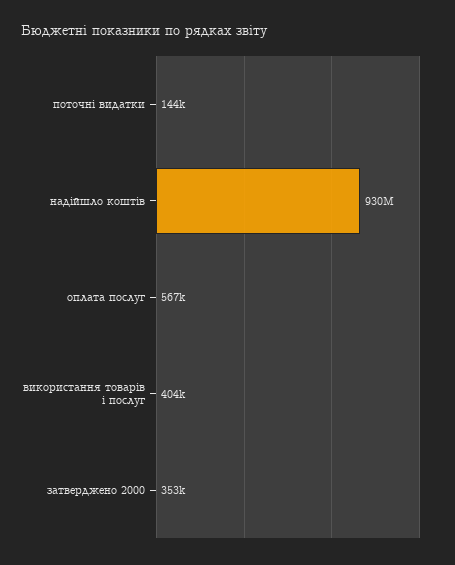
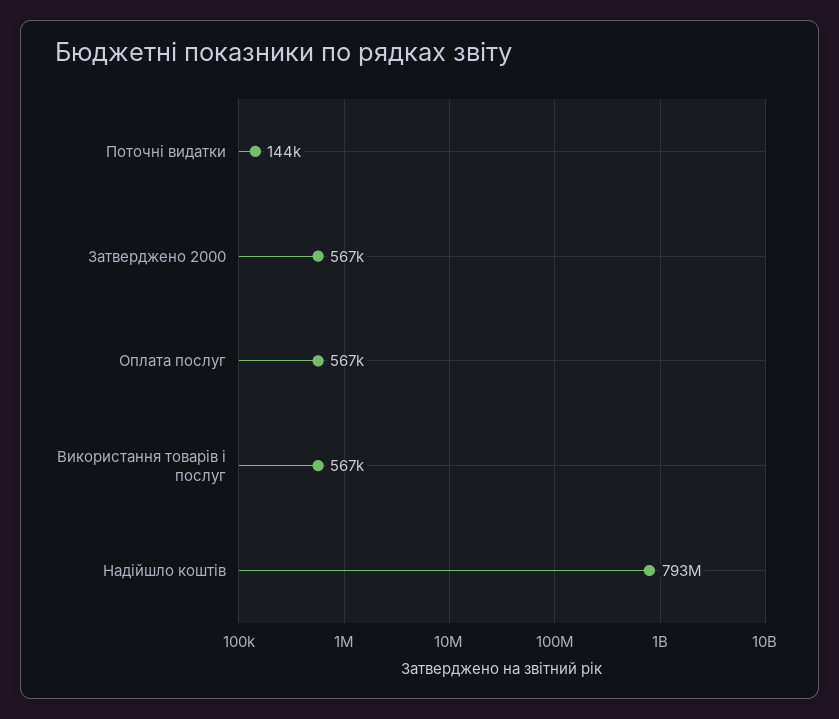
  {
    "поточні видатки": 144000,
-   "надійшло коштів": 930000000,
+   "надійшло коштів": 793000000,
    "оплата послуг": 567000,
-   "використання товарів і послуг": 404000,
+   "використання товарів і послуг": 567000,
-   "затверджено 2000": 353000
+   "затверджено 2000": 567000
  }

